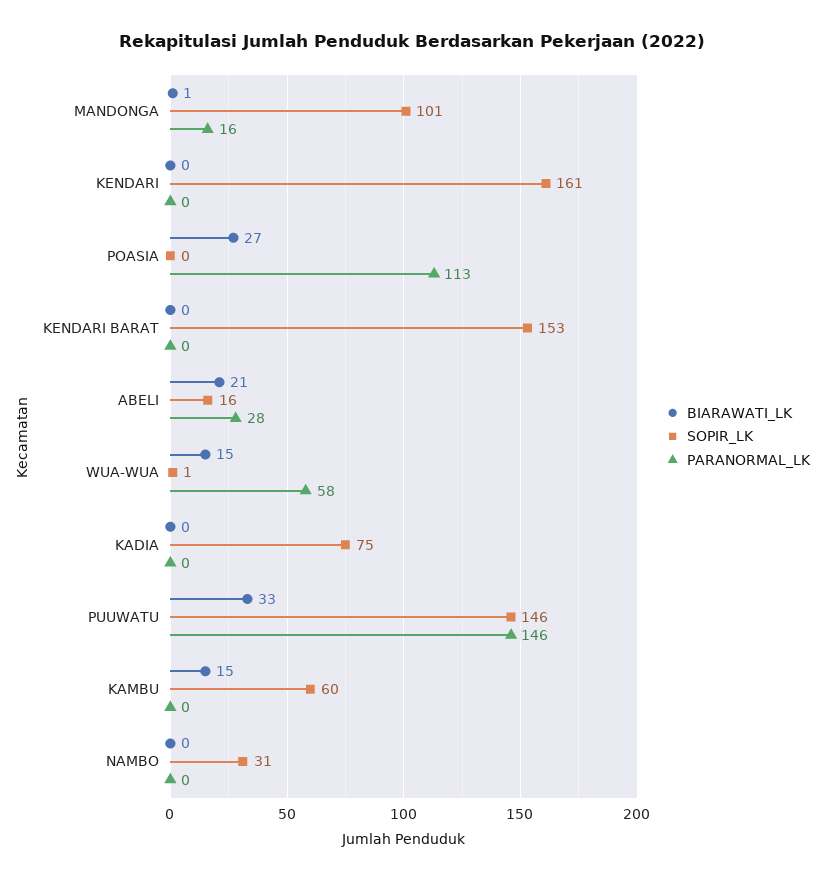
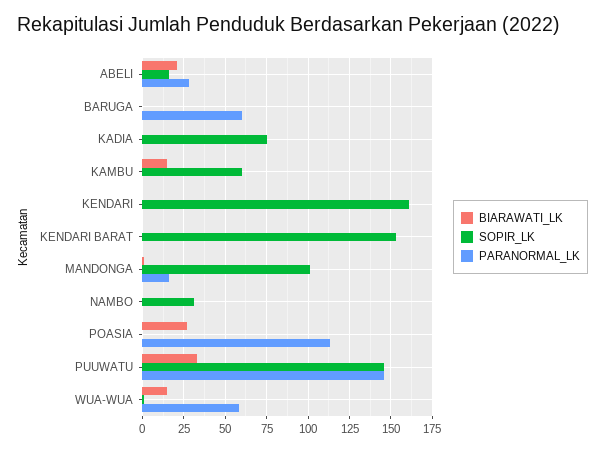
  {
    "BIARAWATI_LK": {
      "MANDONGA": 1,
      "KENDARI": 0,
      "POASIA": 27,
      "KENDARI BARAT": 0,
      "ABELI": 21,
      "WUA-WUA": 15,
      "KADIA": 0,
      "PUUWATU": 33,
      "KAMBU": 15,
-     "NAMBO": 0
+     "NAMBO": 0,
+     "BARUGA": 0
    },
    "SOPIR_LK": {
      "MANDONGA": 101,
      "KENDARI": 161,
      "POASIA": 0,
      "KENDARI BARAT": 153,
      "ABELI": 16,
      "WUA-WUA": 1,
      "KADIA": 75,
      "PUUWATU": 146,
      "KAMBU": 60,
-     "NAMBO": 31
+     "NAMBO": 31,
+     "BARUGA": 0
    },
    "PARANORMAL_LK": {
      "MANDONGA": 16,
      "KENDARI": 0,
      "POASIA": 113,
      "KENDARI BARAT": 0,
      "ABELI": 28,
      "WUA-WUA": 58,
      "KADIA": 0,
      "PUUWATU": 146,
      "KAMBU": 0,
-     "NAMBO": 0
+     "NAMBO": 0,
+     "BARUGA": 60
    }
  }

